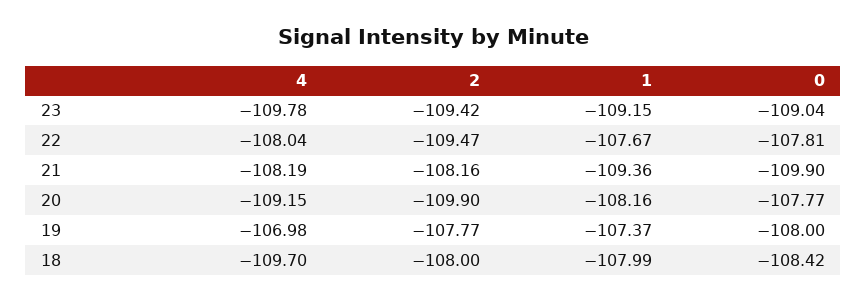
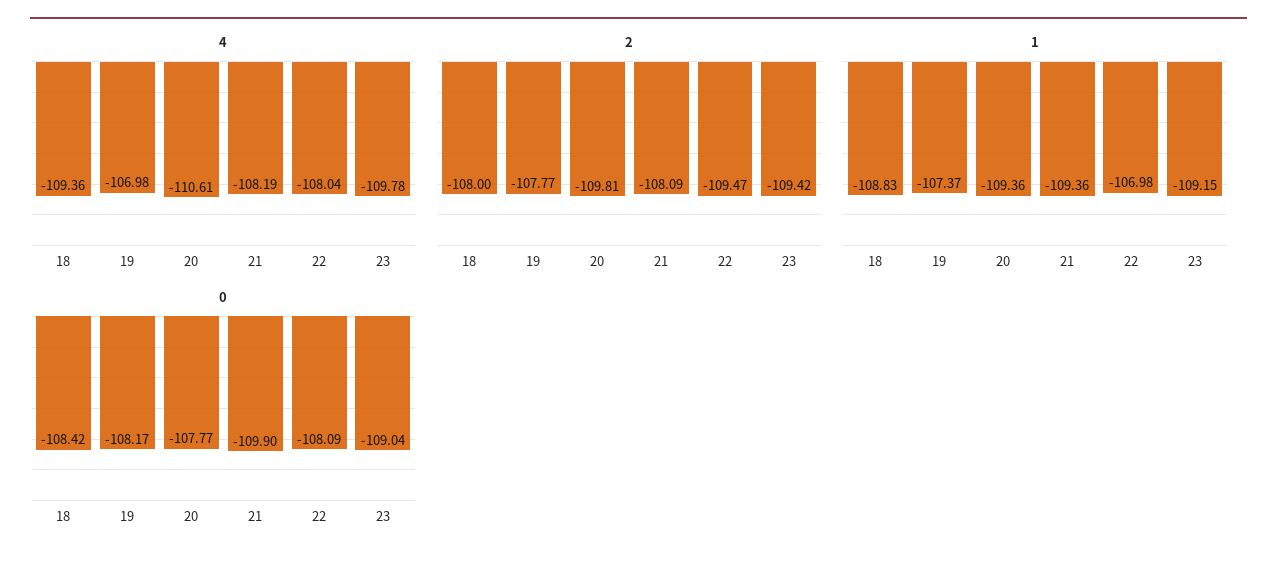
  {
    "4": {
      "23": -109.78,
      "22": -108.04,
      "21": -108.19,
-     "20": -109.15,
+     "20": -110.61,
      "19": -106.98,
-     "18": -109.7
+     "18": -109.36
    },
    "2": {
      "23": -109.42,
      "22": -109.47,
-     "21": -108.16,
+     "21": -108.09,
-     "20": -109.9,
+     "20": -109.81,
      "19": -107.77,
      "18": -108
    },
    "1": {
      "23": -109.15,
-     "22": -107.67,
+     "22": -106.98,
      "21": -109.36,
-     "20": -108.16,
+     "20": -109.36,
      "19": -107.37,
-     "18": -107.99
+     "18": -108.83
    },
    "0": {
      "23": -109.04,
-     "22": -107.81,
+     "22": -108.09,
      "21": -109.9,
      "20": -107.77,
-     "19": -108,
+     "19": -108.17,
      "18": -108.42
    }
  }

